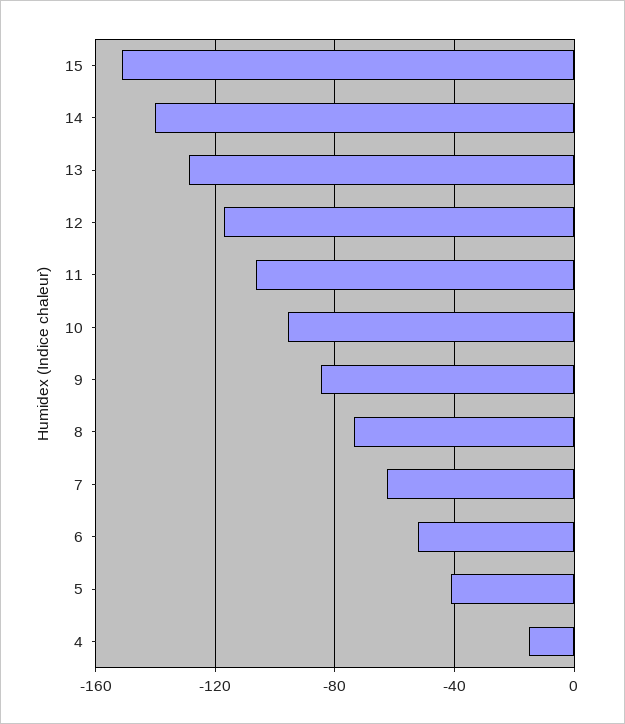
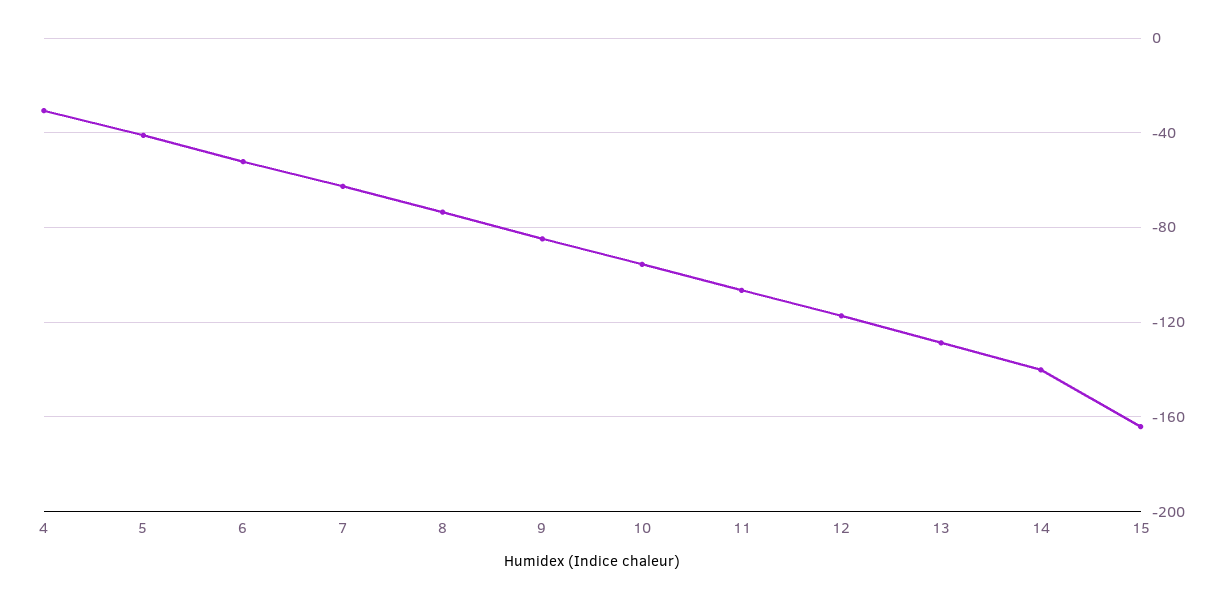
  {
-   "15": -150,
+   "15": -165,
    "14": -140,
    "13": -130,
    "12": -115,
    "11": -105,
    "10": -95,
    "9": -85,
    "8": -75,
    "7": -65,
    "6": -50,
    "5": -40,
-   "4": -15
+   "4": -30
  }

